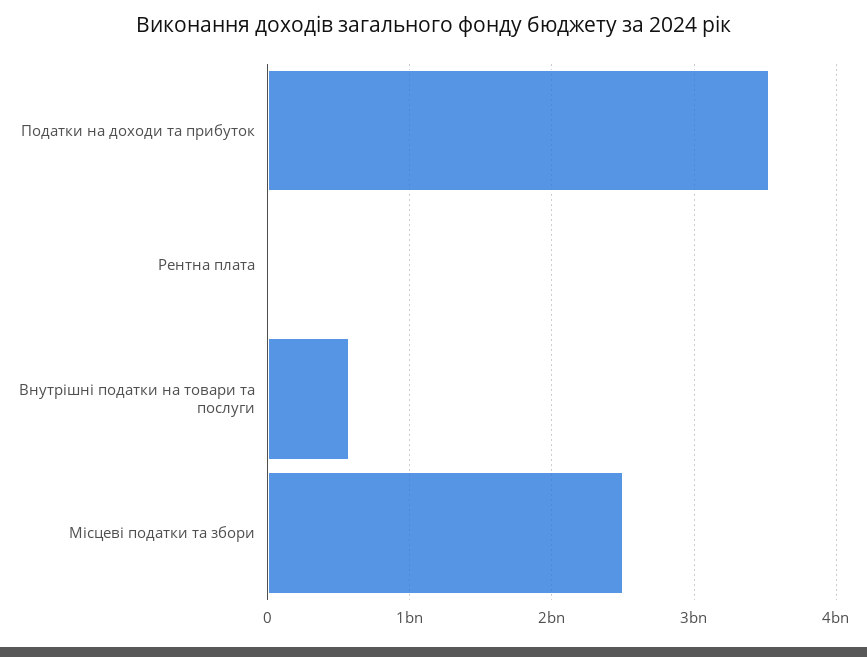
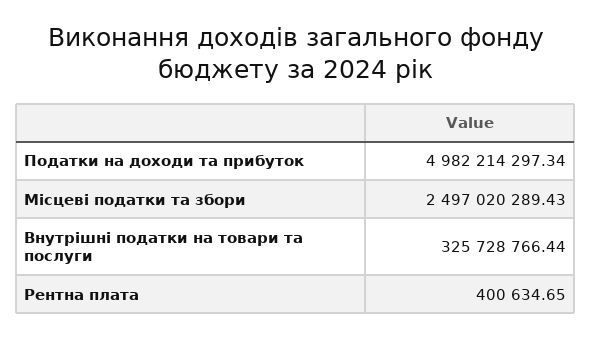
  {
-   "Податки на доходи та прибуток": 3500000000,
+   "Податки на доходи та прибуток": 4982214297.34,
    "Рентна плата": 400634.65,
-   "Внутрішні податки на товари та послуги": 600000000,
+   "Внутрішні податки на товари та послуги": 325728766.44,
    "Місцеві податки та збори": 2497020289.43
  }

